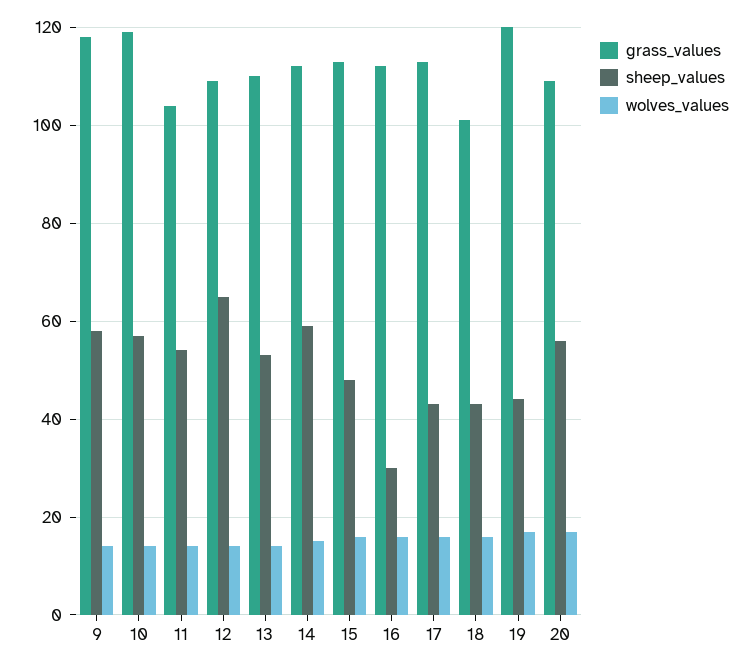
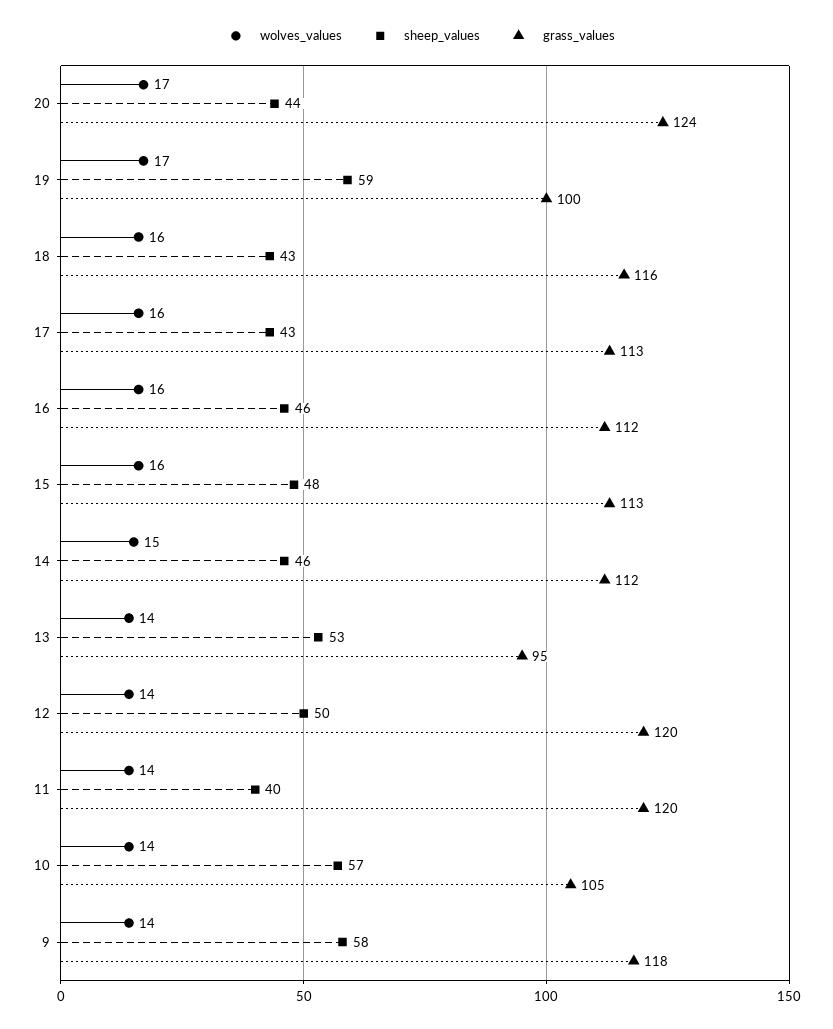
  {
    "grass_values": {
      "9": 118,
-     "10": 120,
+     "10": 105,
-     "11": 105,
+     "11": 120,
-     "12": 110,
+     "12": 120,
-     "13": 110,
+     "13": 95,
      "14": 112,
      "15": 113,
      "16": 112,
      "17": 113,
-     "18": 100,
+     "18": 116,
-     "19": 120,
+     "19": 100,
-     "20": 110
+     "20": 124
    },
    "sheep_values": {
      "9": 58,
      "10": 57,
-     "11": 55,
+     "11": 40,
-     "12": 65,
+     "12": 50,
      "13": 53,
-     "14": 60,
+     "14": 46,
      "15": 48,
-     "16": 30,
+     "16": 46,
      "17": 43,
      "18": 43,
-     "19": 45,
+     "19": 59,
-     "20": 55
+     "20": 44
    },
    "wolves_values": {
      "9": 14,
      "10": 14,
      "11": 14,
      "12": 14,
      "13": 14,
      "14": 15,
      "15": 16,
      "16": 16,
      "17": 16,
      "18": 16,
      "19": 17,
      "20": 17
    }
  }

